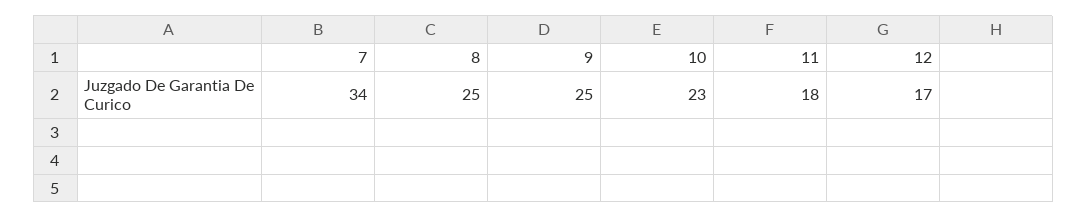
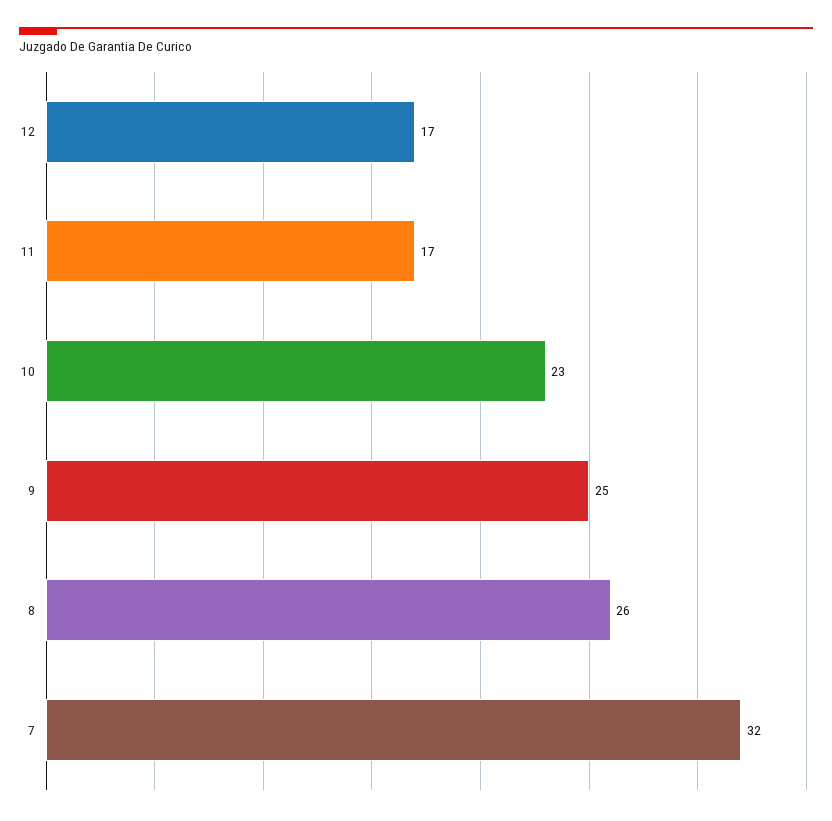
  {
-   "7": 34,
+   "7": 32,
-   "8": 25,
+   "8": 26,
    "9": 25,
    "10": 23,
-   "11": 18,
+   "11": 17,
    "12": 17
  }

